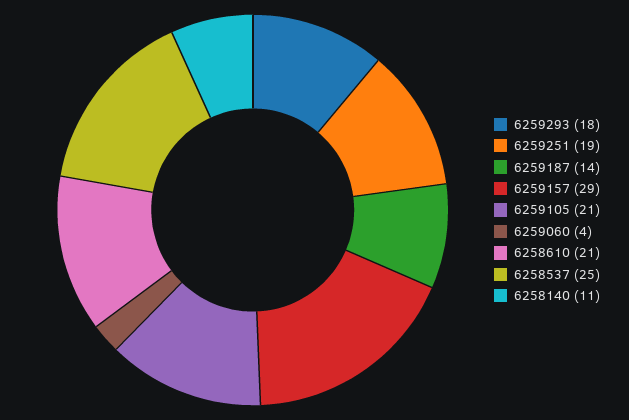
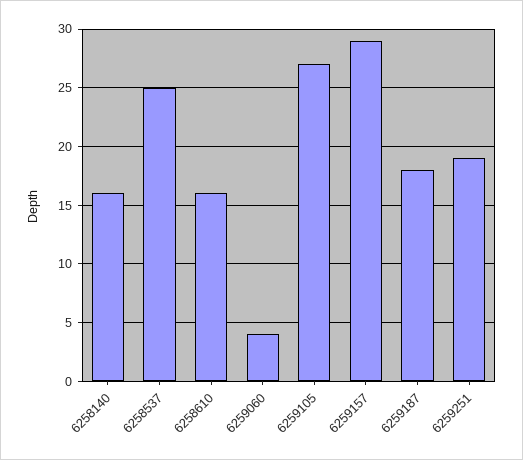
  {
-   "6259293": 18,
    "6259251": 19,
-   "6259187": 14,
+   "6259187": 18,
    "6259157": 29,
-   "6259105": 21,
+   "6259105": 27,
    "6259060": 4,
-   "6258610": 21,
+   "6258610": 16,
    "6258537": 25,
-   "6258140": 11
+   "6258140": 16
  }

